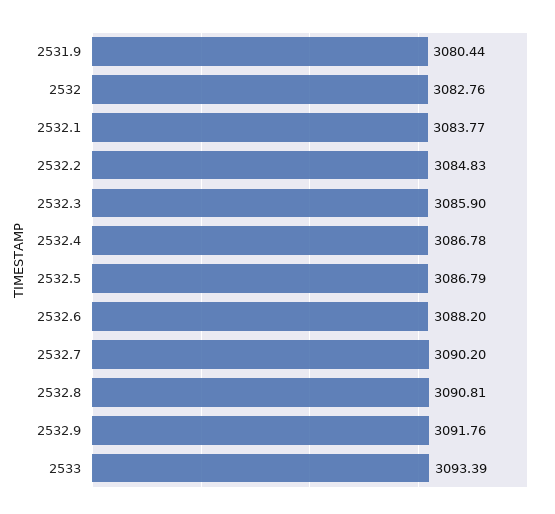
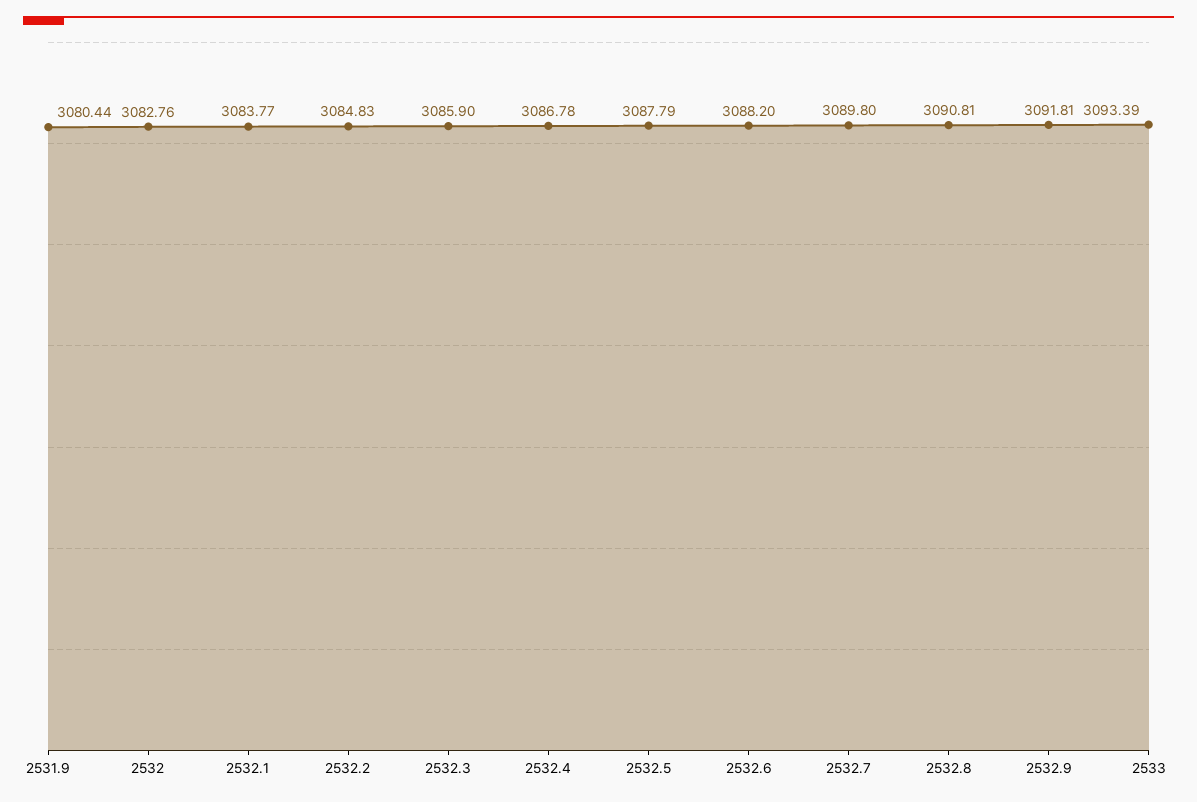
  {
    "2531.9": 3080.44,
    "2532": 3082.76,
    "2532.1": 3083.77,
    "2532.2": 3084.83,
    "2532.3": 3085.9,
    "2532.4": 3086.78,
-   "2532.5": 3086.79,
+   "2532.5": 3087.79,
    "2532.6": 3088.2,
-   "2532.7": 3090.2,
+   "2532.7": 3089.8,
    "2532.8": 3090.81,
-   "2532.9": 3091.76,
+   "2532.9": 3091.81,
    "2533": 3093.39
  }

